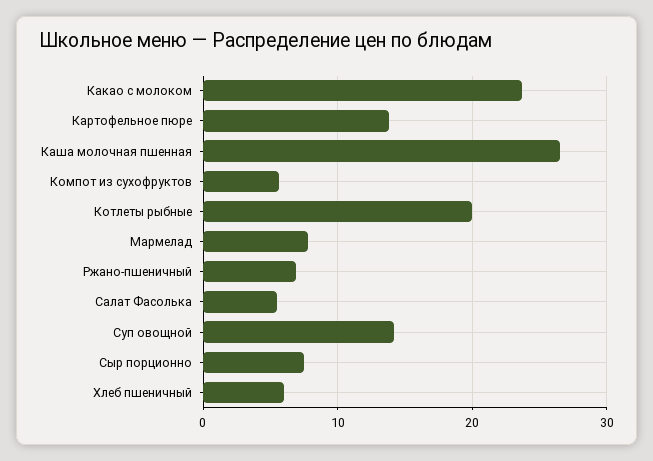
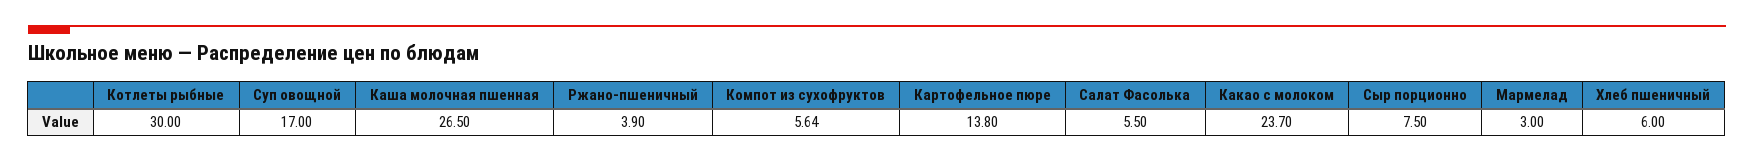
  {
    "Какао с молоком": 23.7,
    "Картофельное пюре": 13.8,
    "Каша молочная пшенная": 26.5,
    "Компот из сухофруктов": 5.64,
-   "Котлеты рыбные": 20,
+   "Котлеты рыбные": 30,
-   "Мармелад": 8,
+   "Мармелад": 3,
-   "Ржано-пшеничный": 7,
+   "Ржано-пшеничный": 3.9,
    "Салат Фасолька": 5.5,
-   "Суп овощной": 14,
+   "Суп овощной": 17,
    "Сыр порционно": 7.5,
    "Хлеб пшеничный": 6
  }

